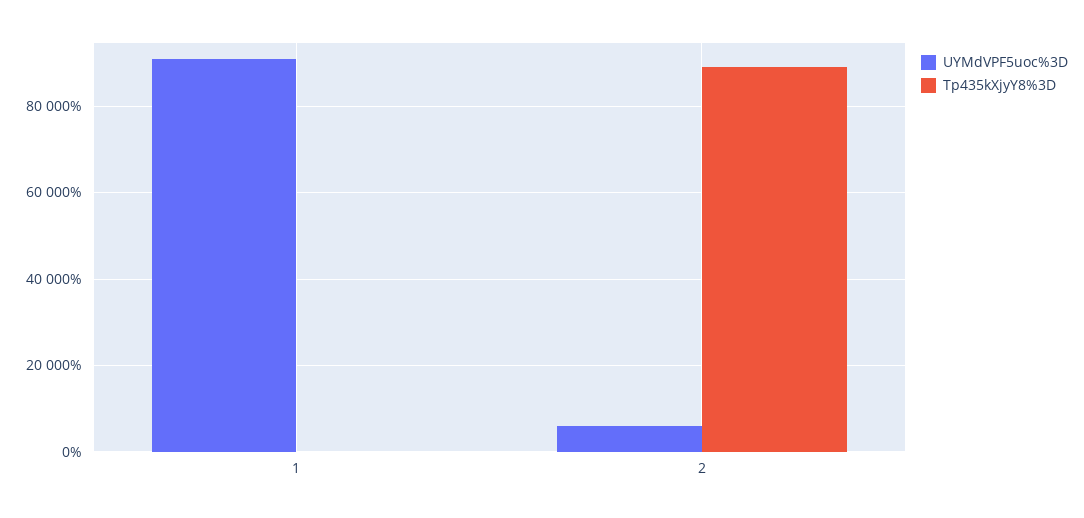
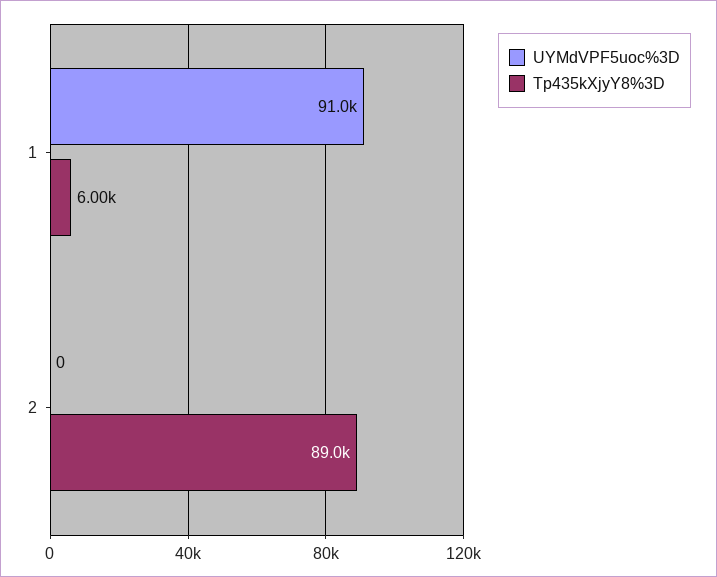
  {
    "UYMdVPF5uoc%3D": {
      "1": 91000,
-     "2": 6000
+     "2": 0
    },
    "Tp435kXjyY8%3D": {
-     "1": 0,
+     "1": 6000,
      "2": 89000
    }
  }

